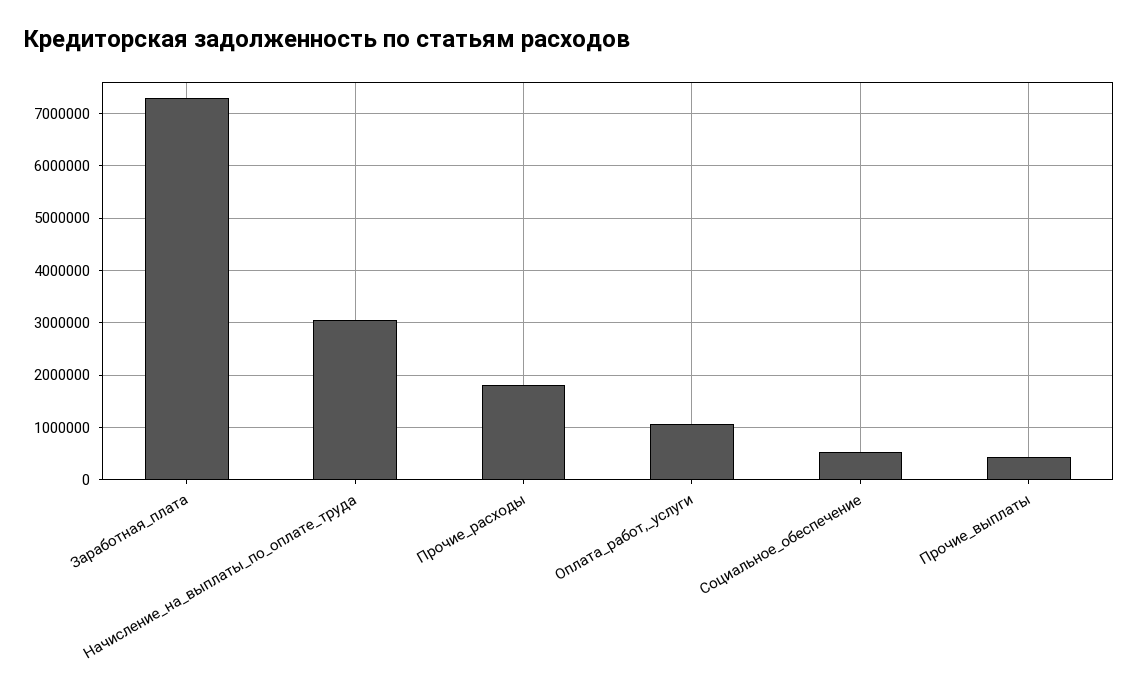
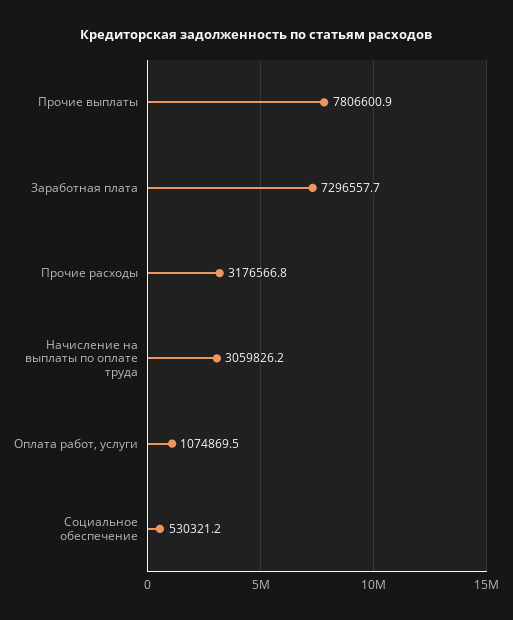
  {
    "Заработная_плата": 7296557.7,
    "Начисление_на_выплаты_по_оплате_труда": 3059826.2,
-   "Прочие_расходы": 1800000,
+   "Прочие_расходы": 3176566.8,
    "Оплата_работ,_услуги": 1074869.5,
    "Социальное_обеспечение": 530321.2,
-   "Прочие_выплаты": 400000
+   "Прочие_выплаты": 7806600.9
  }

